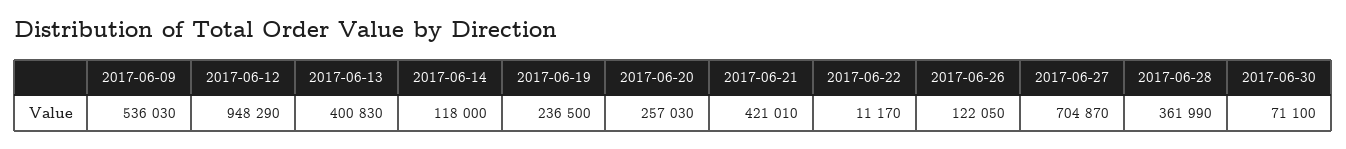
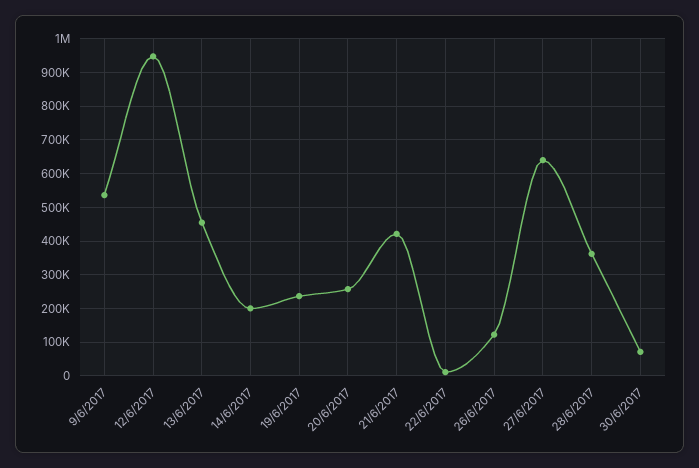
  {
    "2017-06-09": 536030,
    "2017-06-12": 948290,
-   "2017-06-13": 400830,
+   "2017-06-13": 460000,
-   "2017-06-14": 118000,
+   "2017-06-14": 200000,
    "2017-06-19": 236500,
    "2017-06-20": 257030,
    "2017-06-21": 421010,
    "2017-06-22": 11170,
    "2017-06-26": 122050,
-   "2017-06-27": 704870,
+   "2017-06-27": 640000,
    "2017-06-28": 361990,
    "2017-06-30": 71100
  }

